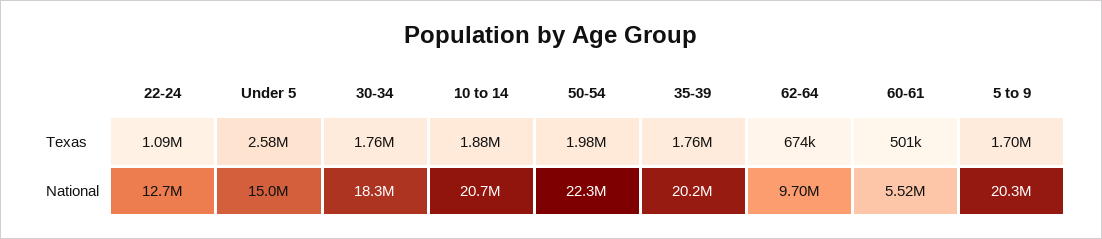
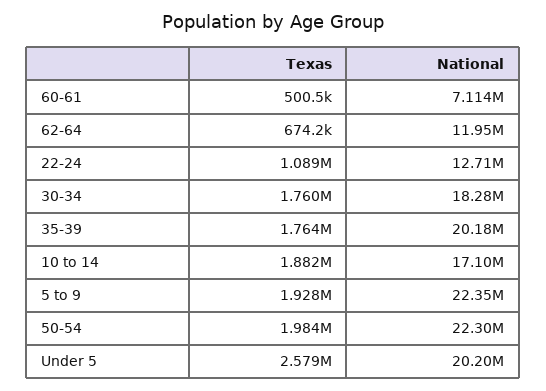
  {
    "22-24": {
      "Texas": 1089000,
      "National": 12710000
    },
    "Under 5": {
      "Texas": 2579000,
-     "National": 15000000
+     "National": 20200000
    },
    "30-34": {
      "Texas": 1760000,
      "National": 18280000
    },
    "10 to 14": {
      "Texas": 1882000,
-     "National": 20700000
+     "National": 17100000
    },
    "50-54": {
      "Texas": 1984000,
      "National": 22300000
    },
    "35-39": {
      "Texas": 1764000,
      "National": 20180000
    },
    "62-64": {
      "Texas": 674200,
-     "National": 9700000
+     "National": 11950000
    },
    "60-61": {
      "Texas": 500500,
-     "National": 5520000
+     "National": 7114000
    },
    "5 to 9": {
-     "Texas": 1700000,
+     "Texas": 1928000,
-     "National": 20300000
+     "National": 22350000
    }
  }

